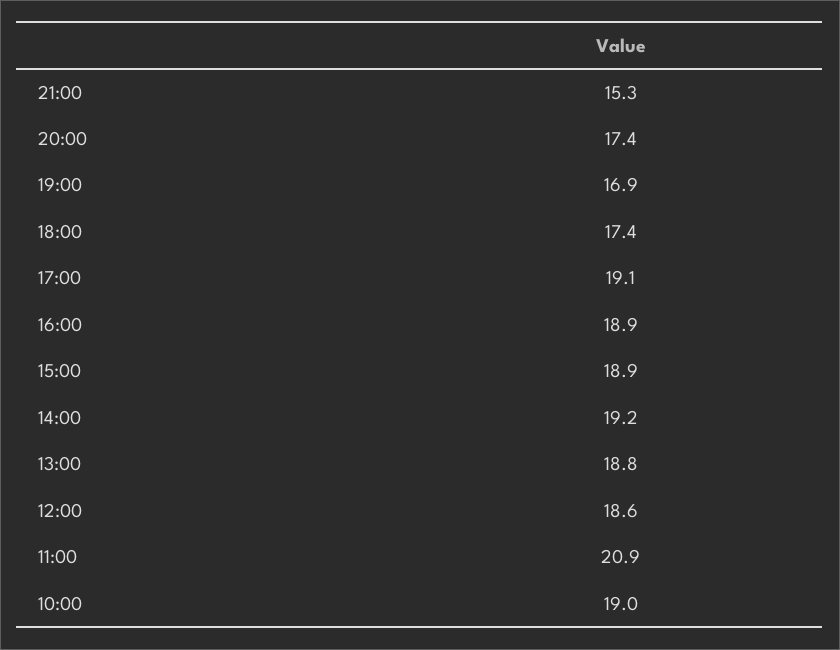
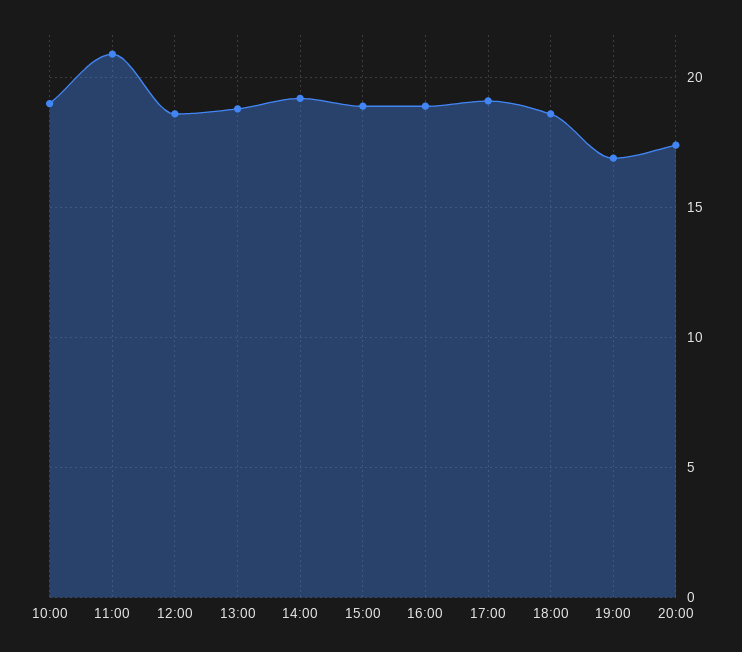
  {
-   "21:00": 15.3,
    "20:00": 17.4,
    "19:00": 16.9,
-   "18:00": 17.4,
+   "18:00": 18.5,
    "17:00": 19.1,
    "16:00": 18.9,
    "15:00": 18.9,
    "14:00": 19.2,
    "13:00": 18.8,
    "12:00": 18.6,
    "11:00": 20.9,
    "10:00": 19
  }

